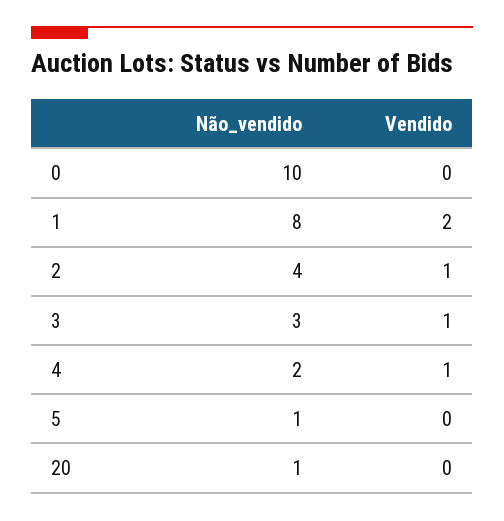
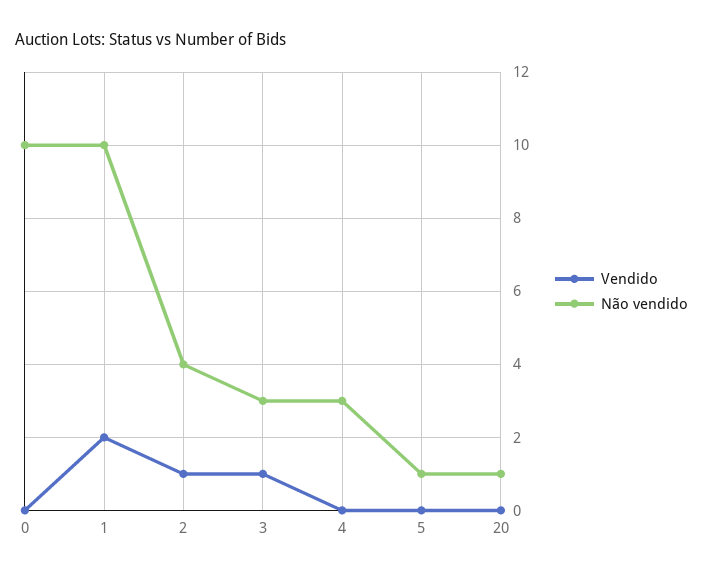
  {
    "Não_vendido": {
      "0": 10,
-     "1": 8,
+     "1": 10,
      "2": 4,
      "3": 3,
-     "4": 2,
+     "4": 3,
      "5": 1,
      "20": 1
    },
    "Vendido": {
      "0": 0,
      "1": 2,
      "2": 1,
      "3": 1,
-     "4": 1,
+     "4": 0,
      "5": 0,
      "20": 0
    }
  }

